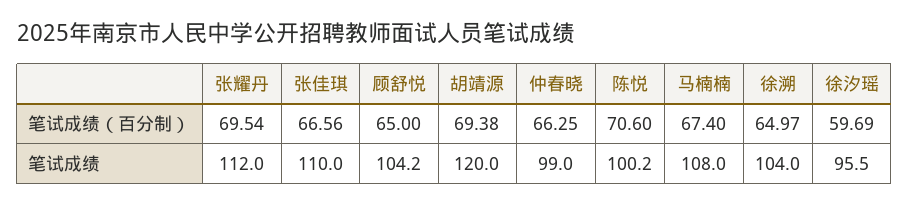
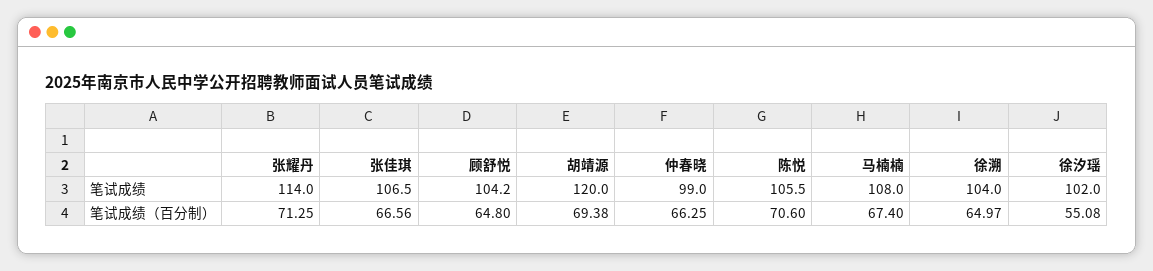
  {
    "张耀丹": {
-     "笔试成绩（百分制）": 69.54,
+     "笔试成绩（百分制）": 71.25,
-     "笔试成绩": 112
+     "笔试成绩": 114
    },
    "张佳琪": {
      "笔试成绩（百分制）": 66.56,
-     "笔试成绩": 110
+     "笔试成绩": 106.5
    },
    "顾舒悦": {
-     "笔试成绩（百分制）": 65,
+     "笔试成绩（百分制）": 64.8,
      "笔试成绩": 104.2
    },
    "胡靖源": {
      "笔试成绩（百分制）": 69.38,
      "笔试成绩": 120
    },
    "仲春晓": {
      "笔试成绩（百分制）": 66.25,
      "笔试成绩": 99
    },
    "陈悦": {
      "笔试成绩（百分制）": 70.6,
-     "笔试成绩": 100.2
+     "笔试成绩": 105.5
    },
    "马楠楠": {
      "笔试成绩（百分制）": 67.4,
      "笔试成绩": 108
    },
    "徐溯": {
      "笔试成绩（百分制）": 64.97,
      "笔试成绩": 104
    },
    "徐汐瑶": {
-     "笔试成绩（百分制）": 59.69,
+     "笔试成绩（百分制）": 55.08,
-     "笔试成绩": 95.5
+     "笔试成绩": 102
    }
  }

